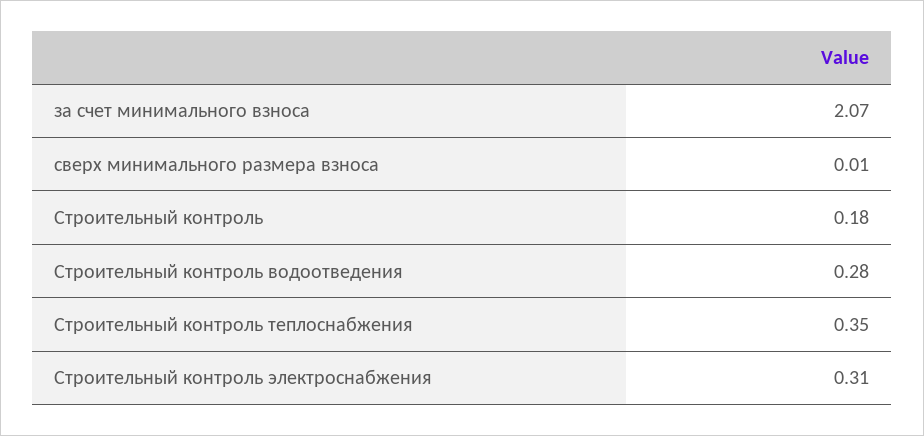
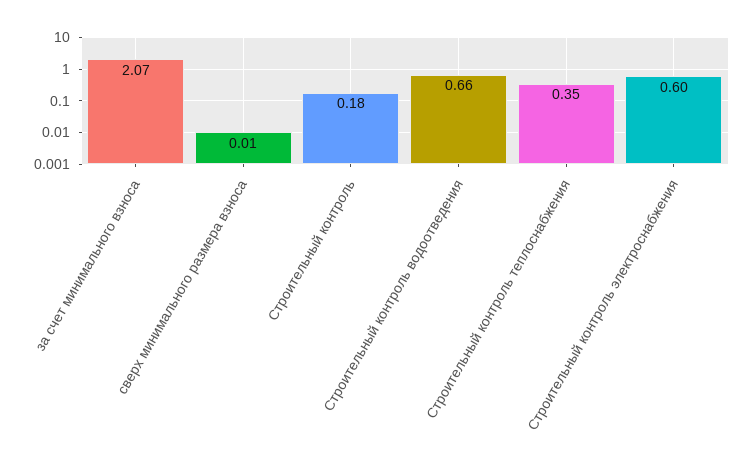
  {
    "за счет минимального взноса": 2.07,
    "сверх минимального размера взноса": 0.01,
    "Строительный контроль": 0.18,
-   "Строительный контроль водоотведения": 0.28,
+   "Строительный контроль водоотведения": 0.66,
    "Строительный контроль теплоснабжения": 0.35,
-   "Строительный контроль электроснабжения": 0.31
+   "Строительный контроль электроснабжения": 0.6
  }

